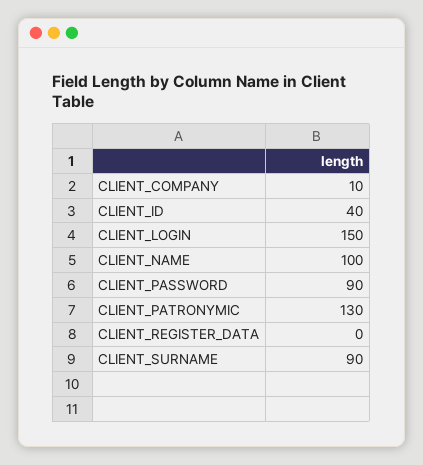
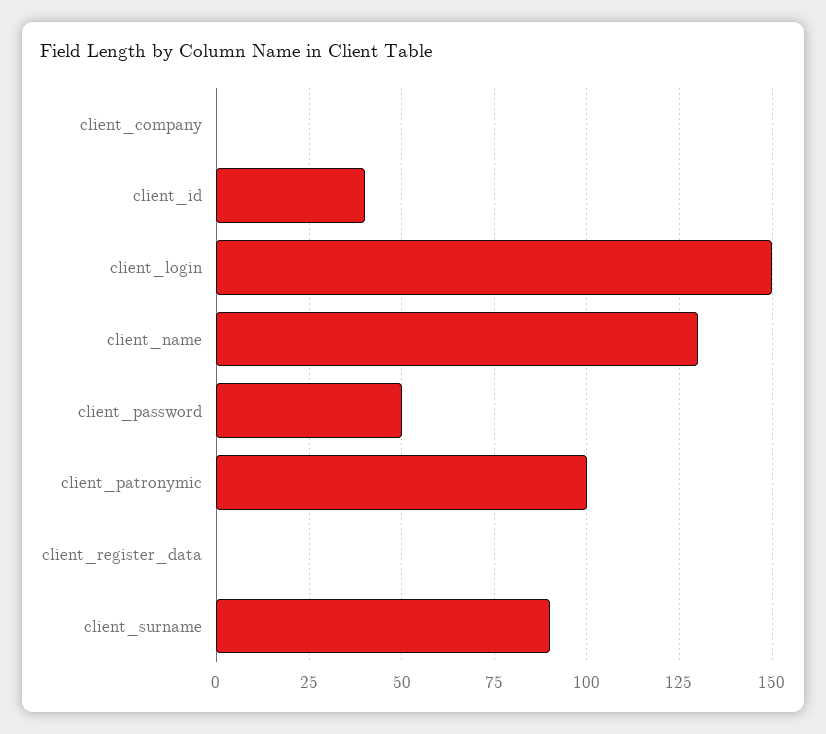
  {
-   "CLIENT_COMPANY": 10,
+   "CLIENT_COMPANY": 0,
    "CLIENT_ID": 40,
    "CLIENT_LOGIN": 150,
-   "CLIENT_NAME": 100,
+   "CLIENT_NAME": 130,
-   "CLIENT_PASSWORD": 90,
+   "CLIENT_PASSWORD": 50,
-   "CLIENT_PATRONYMIC": 130,
+   "CLIENT_PATRONYMIC": 100,
    "CLIENT_REGISTER_DATA": 0,
    "CLIENT_SURNAME": 90
  }

